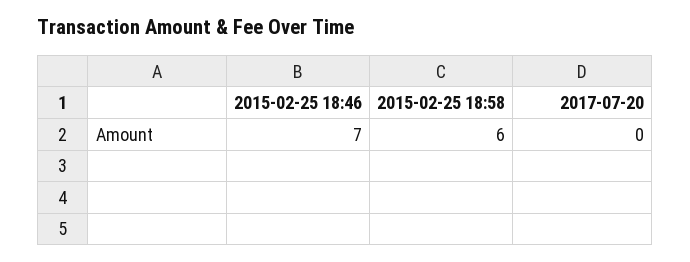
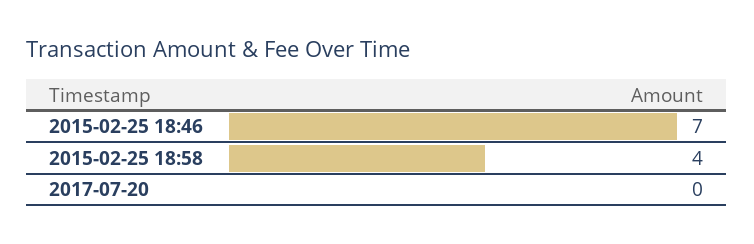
  {
    "2015-02-25 18:46": 7,
-   "2015-02-25 18:58": 6,
+   "2015-02-25 18:58": 4,
    "2017-07-20": 0
  }

